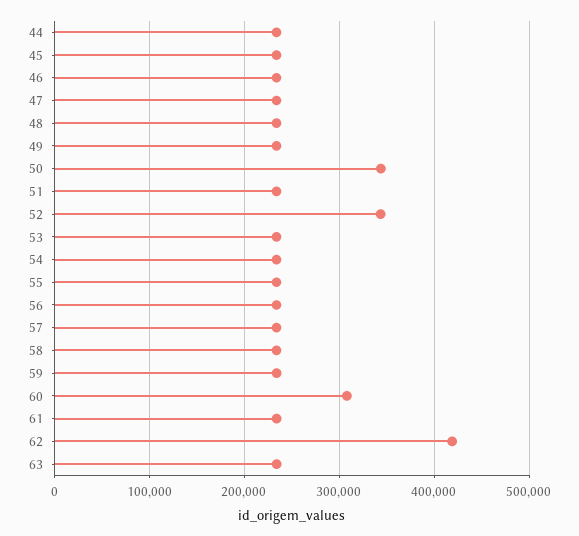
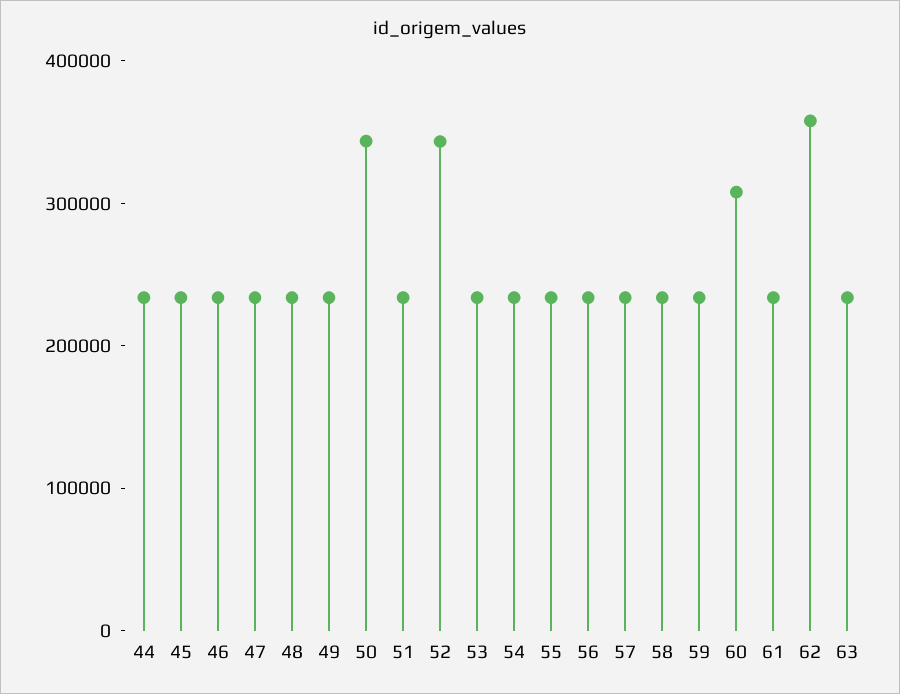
  {
    "44": 230000,
    "45": 230000,
    "46": 230000,
    "47": 230000,
    "48": 230000,
    "49": 230000,
    "50": 340000,
    "51": 230000,
    "52": 340000,
    "53": 230000,
    "54": 230000,
    "55": 230000,
    "56": 230000,
    "57": 230000,
    "58": 230000,
    "59": 230000,
    "60": 310000,
    "61": 230000,
-   "62": 420000,
+   "62": 360000,
    "63": 230000
  }

